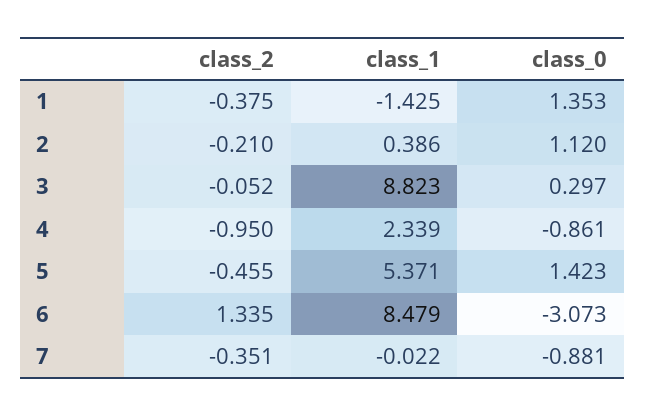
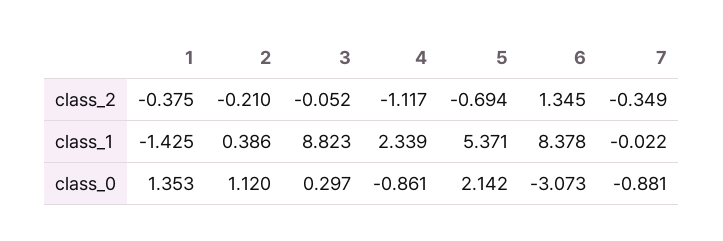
  {
    "class_2": {
      "1": -0.375,
      "2": -0.21,
      "3": -0.052,
-     "4": -0.95,
+     "4": -1.117,
-     "5": -0.455,
+     "5": -0.694,
-     "6": 1.335,
+     "6": 1.345,
-     "7": -0.351
+     "7": -0.349
    },
    "class_1": {
      "1": -1.425,
      "2": 0.386,
      "3": 8.823,
      "4": 2.339,
      "5": 5.371,
-     "6": 8.479,
+     "6": 8.378,
      "7": -0.022
    },
    "class_0": {
      "1": 1.353,
      "2": 1.12,
      "3": 0.297,
      "4": -0.861,
-     "5": 1.423,
+     "5": 2.142,
      "6": -3.073,
      "7": -0.881
    }
  }

